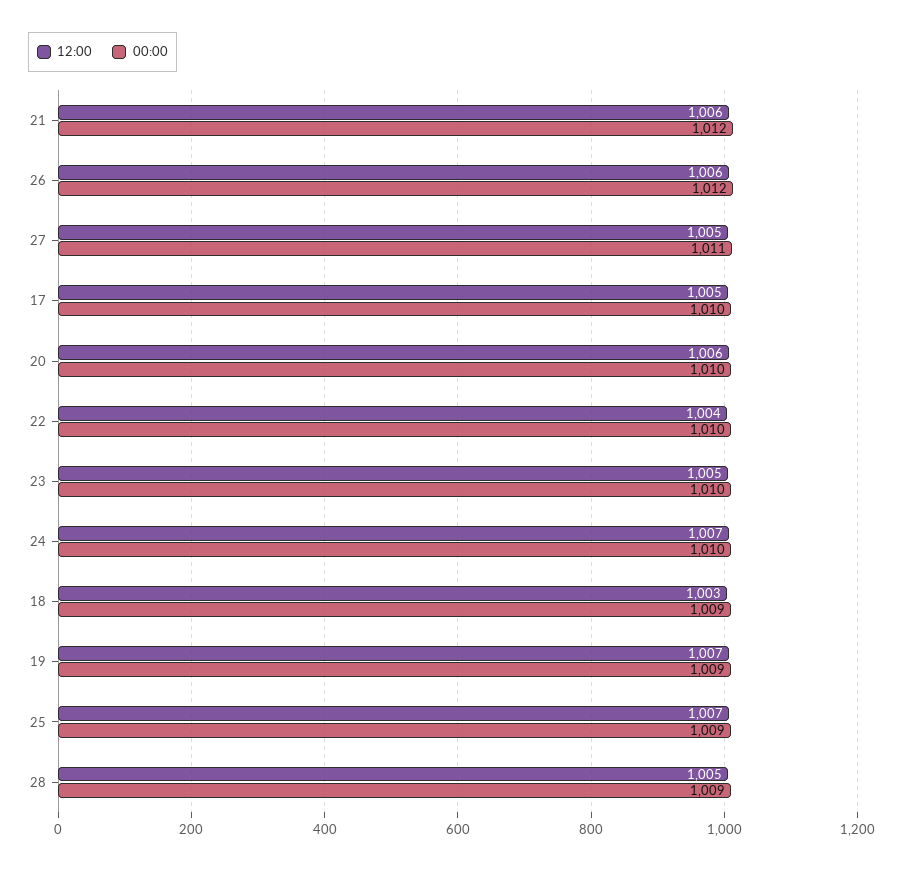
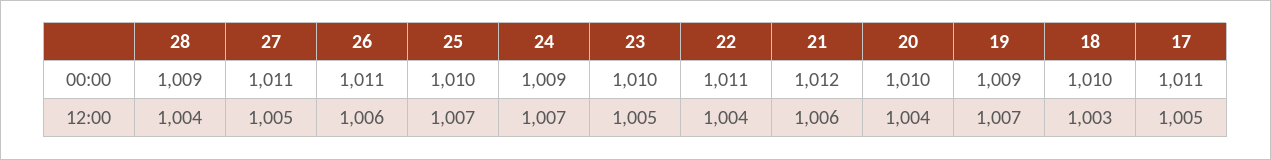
  {
    "12:00": {
      "21": 1006,
      "26": 1006,
      "27": 1005,
      "17": 1005,
-     "20": 1006,
+     "20": 1004,
      "22": 1004,
      "23": 1005,
      "24": 1007,
      "18": 1003,
      "19": 1007,
      "25": 1007,
-     "28": 1005
+     "28": 1004
    },
    "00:00": {
      "21": 1012,
-     "26": 1012,
+     "26": 1011,
      "27": 1011,
-     "17": 1010,
+     "17": 1011,
      "20": 1010,
-     "22": 1010,
+     "22": 1011,
      "23": 1010,
-     "24": 1010,
+     "24": 1009,
-     "18": 1009,
+     "18": 1010,
      "19": 1009,
-     "25": 1009,
+     "25": 1010,
      "28": 1009
    }
  }

